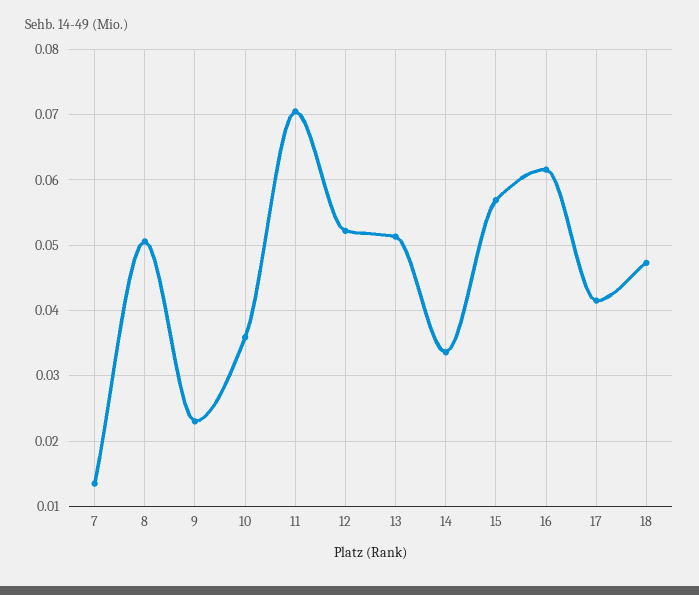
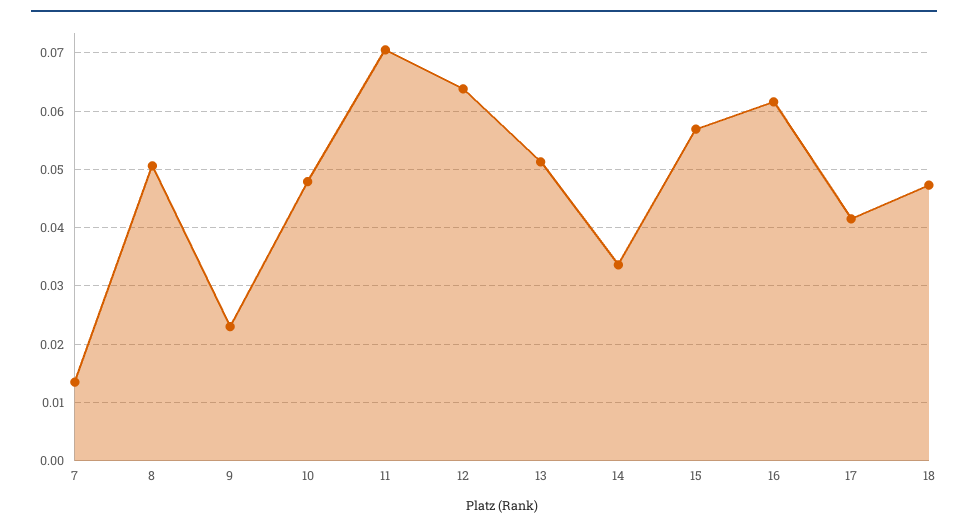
  {
    "7": 0.014,
    "8": 0.051,
    "9": 0.023,
-   "10": 0.036,
+   "10": 0.048,
    "11": 0.071,
-   "12": 0.052,
+   "12": 0.064,
    "13": 0.051,
    "14": 0.034,
    "15": 0.057,
    "16": 0.062,
    "17": 0.042,
    "18": 0.047
  }

